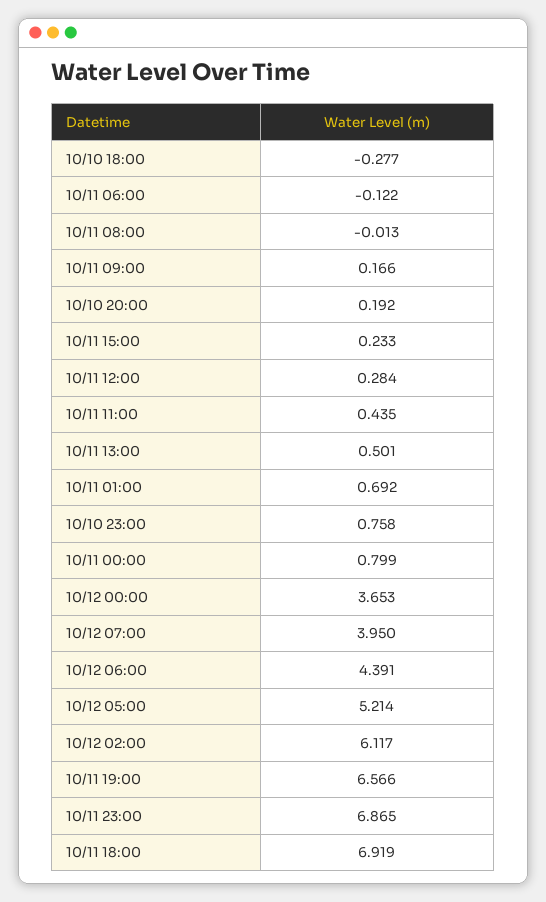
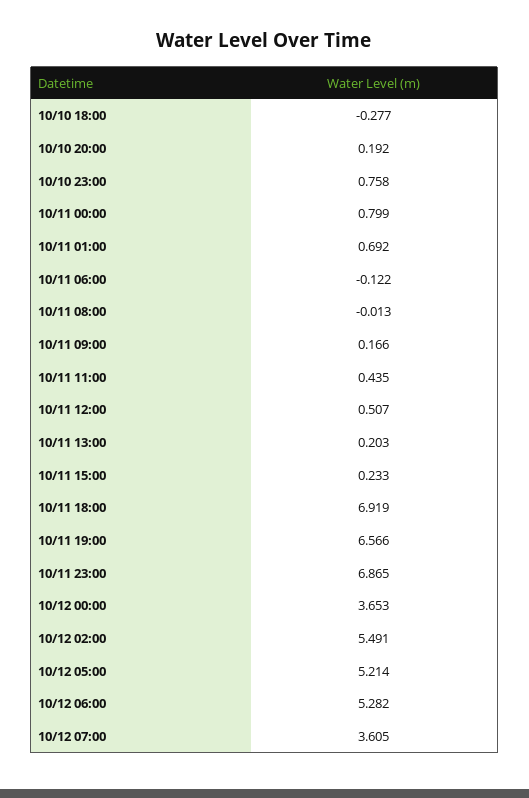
  {
    "10/10 18:00": -0.277,
    "10/11 06:00": -0.122,
    "10/11 08:00": -0.013,
    "10/11 09:00": 0.166,
    "10/10 20:00": 0.192,
    "10/11 15:00": 0.233,
-   "10/11 12:00": 0.284,
+   "10/11 12:00": 0.507,
    "10/11 11:00": 0.435,
-   "10/11 13:00": 0.501,
+   "10/11 13:00": 0.203,
    "10/11 01:00": 0.692,
    "10/10 23:00": 0.758,
    "10/11 00:00": 0.799,
    "10/12 00:00": 3.653,
-   "10/12 07:00": 3.95,
+   "10/12 07:00": 3.605,
-   "10/12 06:00": 4.391,
+   "10/12 06:00": 5.282,
    "10/12 05:00": 5.214,
-   "10/12 02:00": 6.117,
+   "10/12 02:00": 5.491,
    "10/11 19:00": 6.566,
    "10/11 23:00": 6.865,
    "10/11 18:00": 6.919
  }

